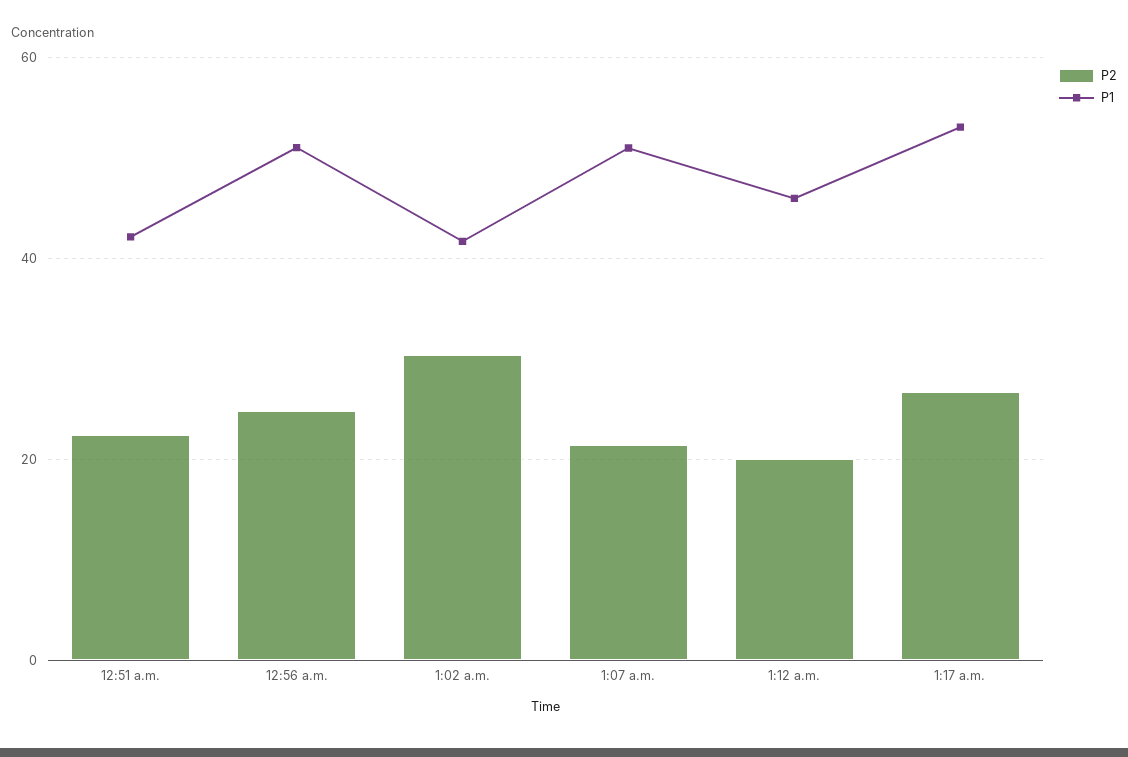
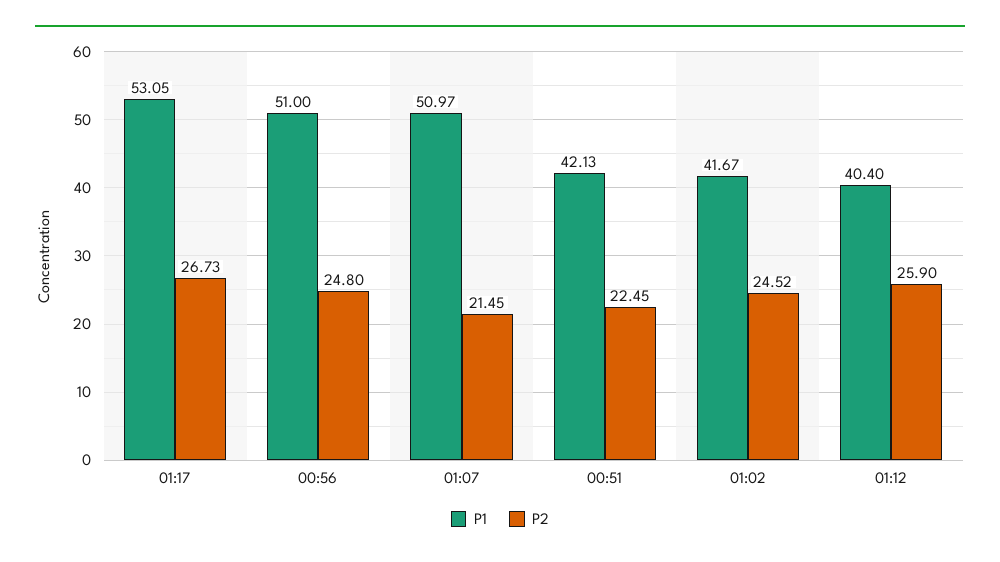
  {
    "P2": {
      "12:51 a.m.": 22.45,
      "12:56 a.m.": 24.8,
-     "1:02 a.m.": 30,
+     "1:02 a.m.": 24.52,
      "1:07 a.m.": 21.45,
-     "1:12 a.m.": 20,
+     "1:12 a.m.": 25.9,
      "1:17 a.m.": 26.73
    },
    "P1": {
      "12:51 a.m.": 42.13,
      "12:56 a.m.": 51,
      "1:02 a.m.": 41.67,
      "1:07 a.m.": 50.97,
-     "1:12 a.m.": 46,
+     "1:12 a.m.": 40.4,
      "1:17 a.m.": 53.05
    }
  }

